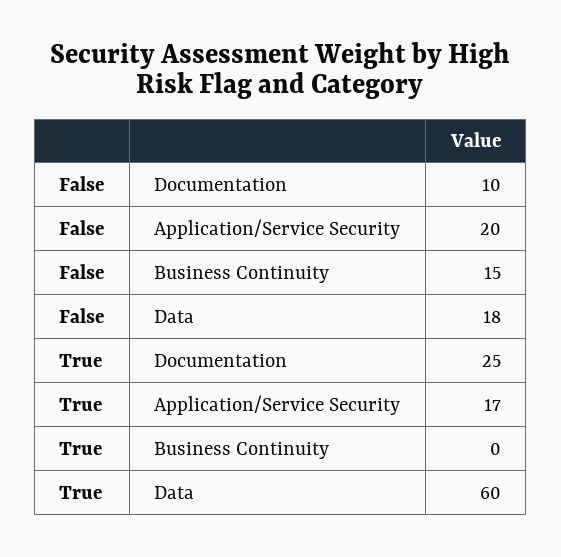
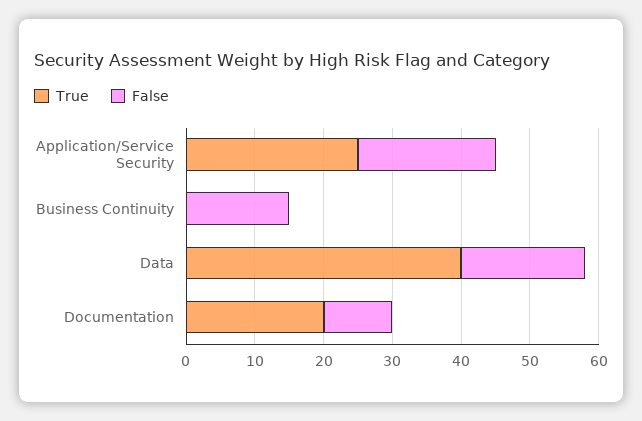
  {
    "False": {
      "Documentation": 10,
      "Application/Service Security": 20,
      "Business Continuity": 15,
      "Data": 18
    },
    "True": {
-     "Documentation": 25,
+     "Documentation": 20,
-     "Application/Service Security": 17,
+     "Application/Service Security": 25,
      "Business Continuity": 0,
-     "Data": 60
+     "Data": 40
    }
  }

